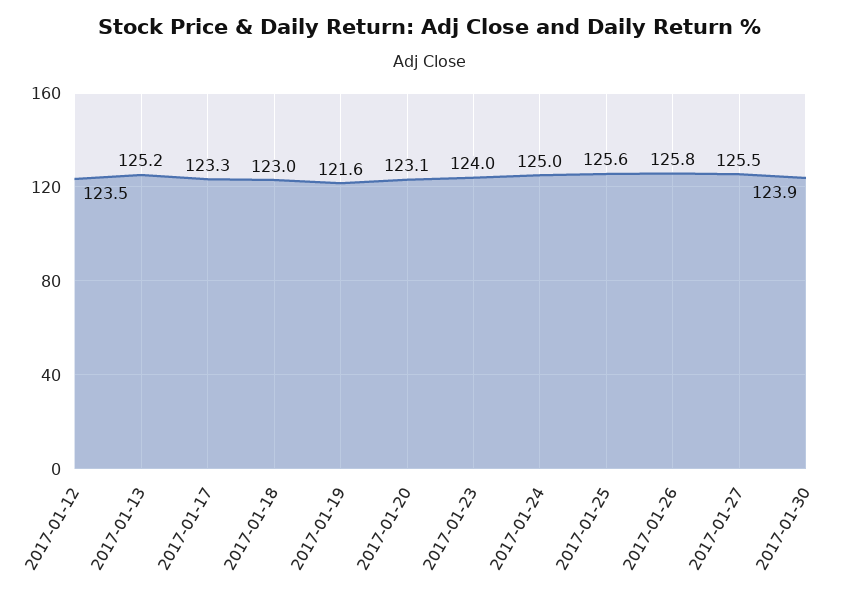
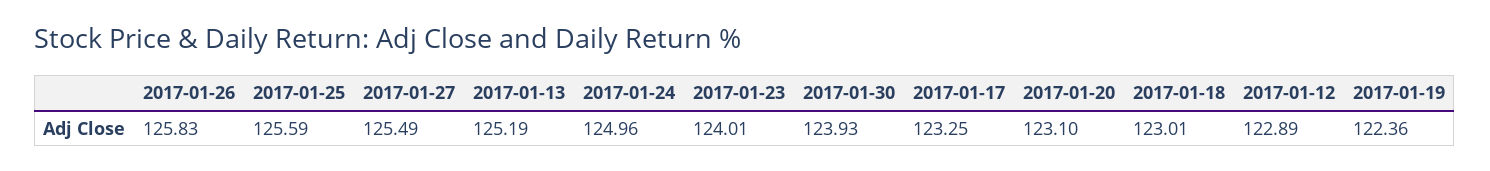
  {
-   "2017-01-12": 123.5,
+   "2017-01-12": 122.89,
    "2017-01-13": 125.19,
    "2017-01-17": 123.25,
    "2017-01-18": 123.01,
-   "2017-01-19": 121.6,
+   "2017-01-19": 122.36,
    "2017-01-20": 123.1,
    "2017-01-23": 124.01,
    "2017-01-24": 124.96,
    "2017-01-25": 125.59,
    "2017-01-26": 125.83,
    "2017-01-27": 125.49,
    "2017-01-30": 123.93
  }

